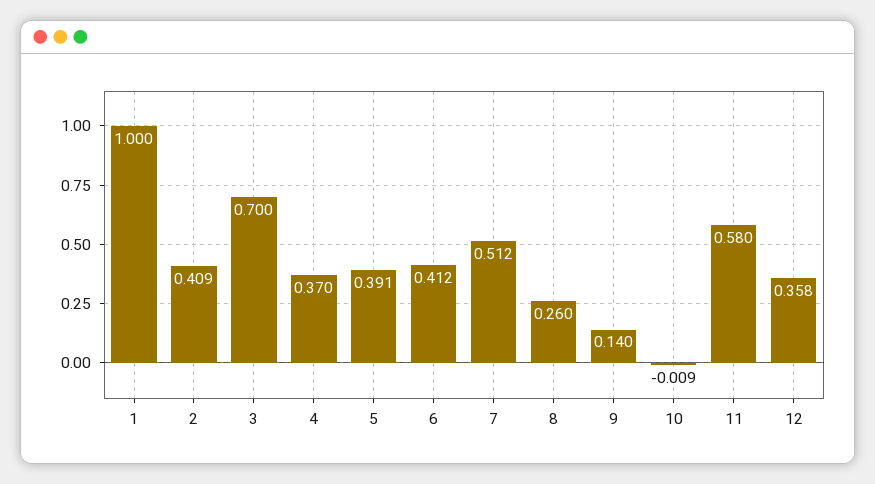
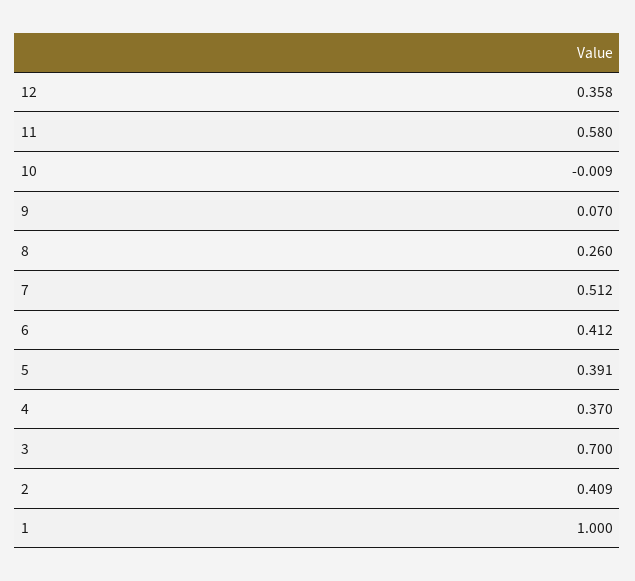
  {
    "1": 1,
    "2": 0.409,
    "3": 0.7,
    "4": 0.37,
    "5": 0.391,
    "6": 0.412,
    "7": 0.512,
    "8": 0.26,
-   "9": 0.14,
+   "9": 0.07,
    "10": -0.009,
    "11": 0.58,
    "12": 0.358
  }

